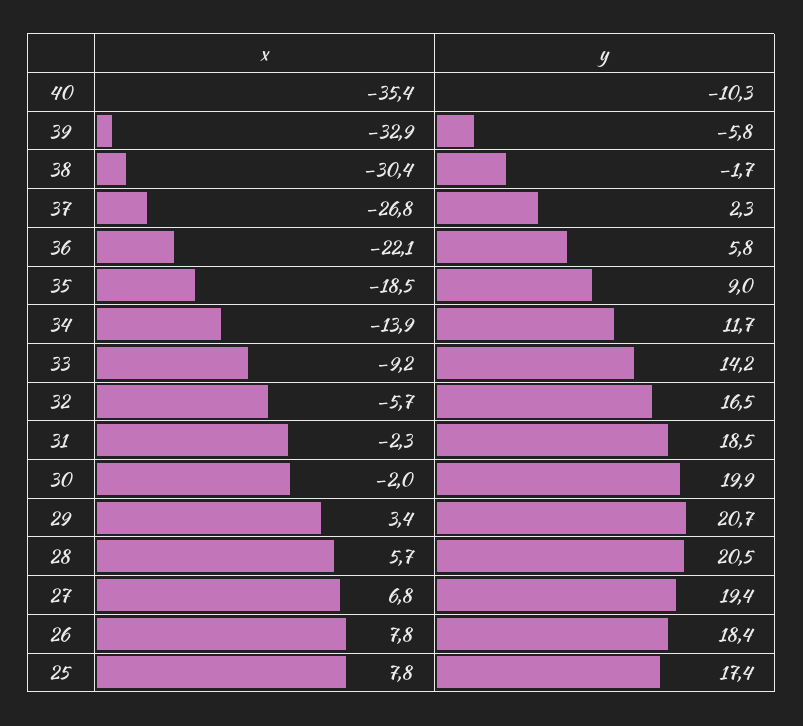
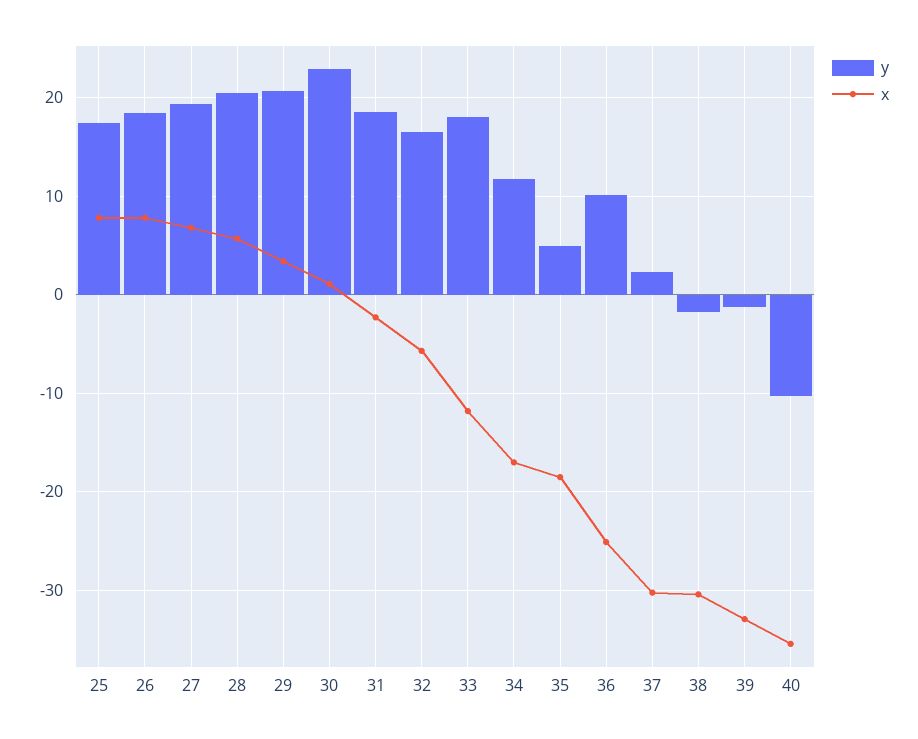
  {
    "x": {
      "40": -35.4,
      "39": -32.9,
      "38": -30.4,
-     "37": -26.8,
+     "37": -30,
-     "36": -22.1,
+     "36": -25,
      "35": -18.5,
-     "34": -13.9,
+     "34": -17,
-     "33": -9.2,
+     "33": -12,
      "32": -5.7,
      "31": -2.3,
-     "30": -2,
+     "30": 1,
      "29": 3.4,
      "28": 5.7,
      "27": 6.8,
      "26": 7.8,
      "25": 7.8
    },
    "y": {
      "40": -10.3,
-     "39": -5.8,
+     "39": -1,
      "38": -1.7,
      "37": 2.3,
-     "36": 5.8,
+     "36": 10,
-     "35": 9,
+     "35": 5,
      "34": 11.7,
-     "33": 14.2,
+     "33": 18,
      "32": 16.5,
      "31": 18.5,
-     "30": 19.9,
+     "30": 23,
      "29": 20.7,
      "28": 20.5,
      "27": 19.4,
      "26": 18.4,
      "25": 17.4
    }
  }

